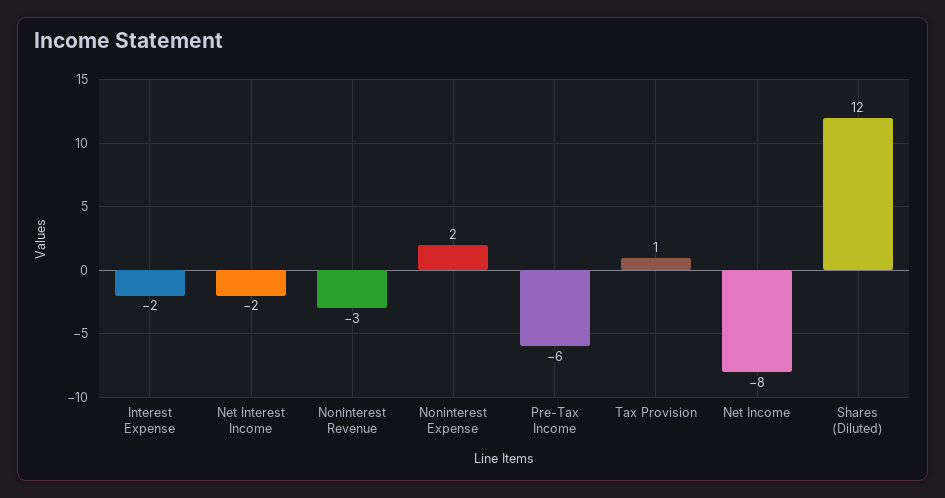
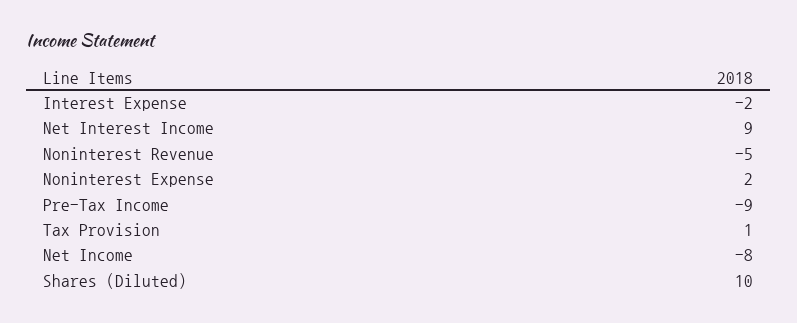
  {
    "Interest Expense": -2,
-   "Net Interest Income": -2,
+   "Net Interest Income": 9,
-   "Noninterest Revenue": -3,
+   "Noninterest Revenue": -5,
    "Noninterest Expense": 2,
-   "Pre-Tax Income": -6,
+   "Pre-Tax Income": -9,
    "Tax Provision": 1,
    "Net Income": -8,
-   "Shares (Diluted)": 12
+   "Shares (Diluted)": 10
  }

